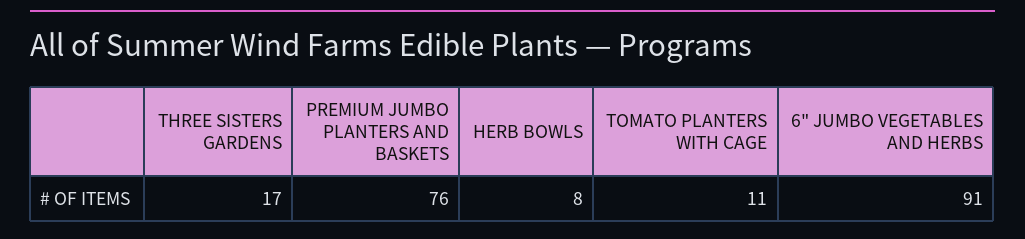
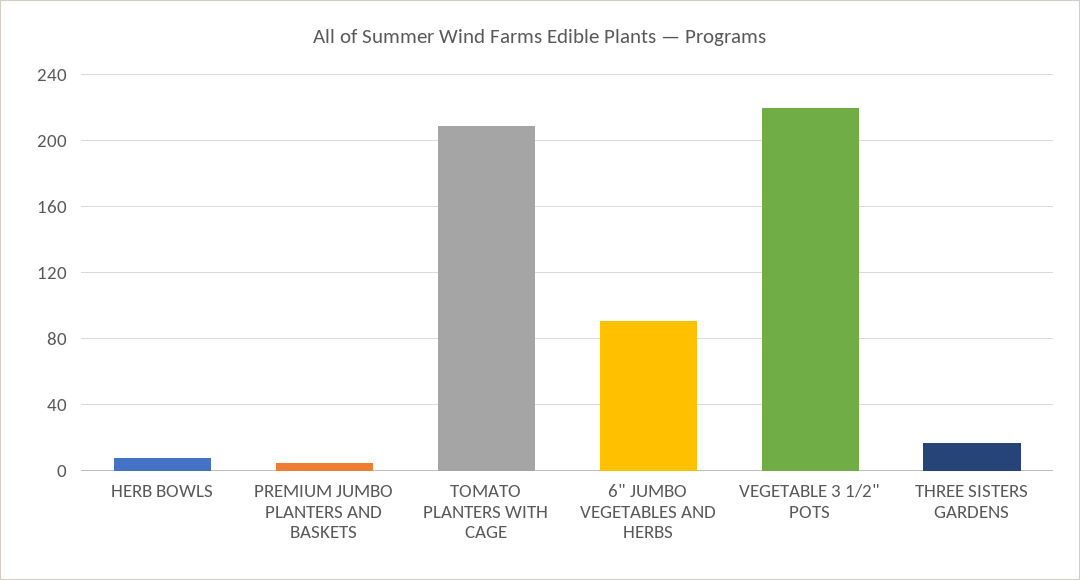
  {
    "THREE SISTERS GARDENS": 17,
-   "PREMIUM JUMBO PLANTERS AND BASKETS": 76,
+   "PREMIUM JUMBO PLANTERS AND BASKETS": 5,
    "HERB BOWLS": 8,
-   "TOMATO PLANTERS WITH CAGE": 11,
+   "TOMATO PLANTERS WITH CAGE": 210,
-   "6\" JUMBO VEGETABLES AND HERBS": 91
+   "6\" JUMBO VEGETABLES AND HERBS": 91,
+   "VEGETABLE 3 1/2\" POTS": 220
  }

